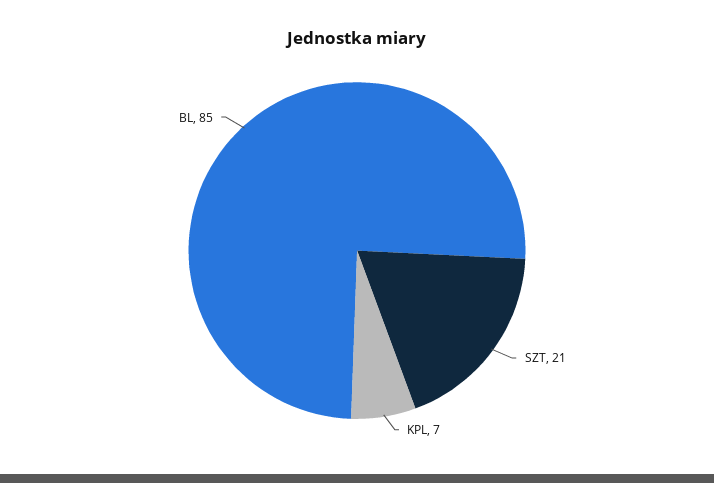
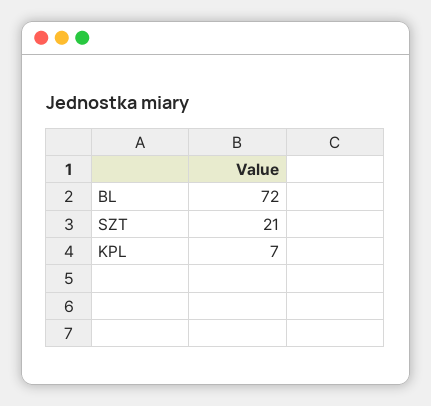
  {
    "SZT": 21,
    "KPL": 7,
-   "BL": 85
+   "BL": 72
  }

